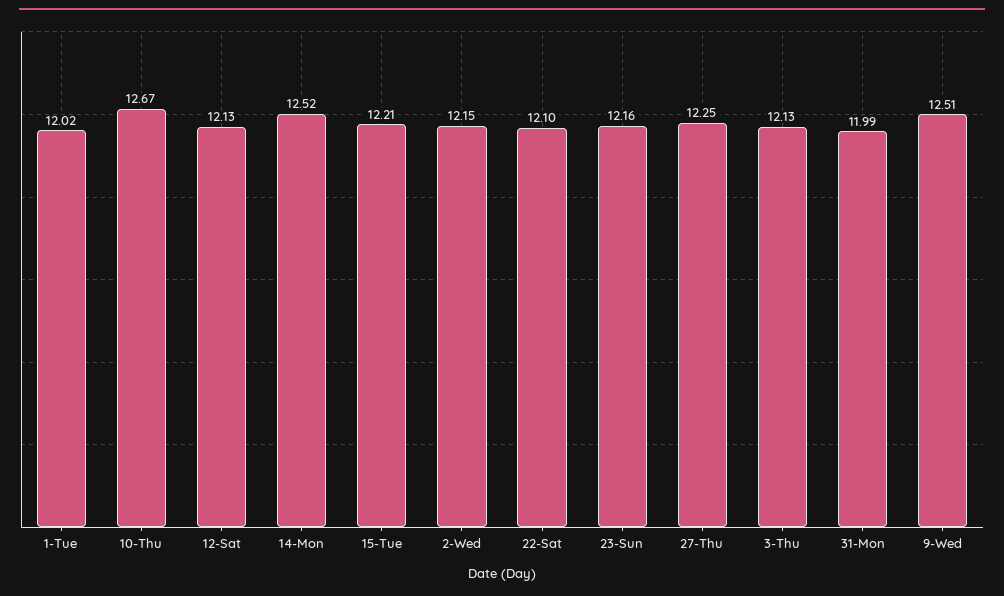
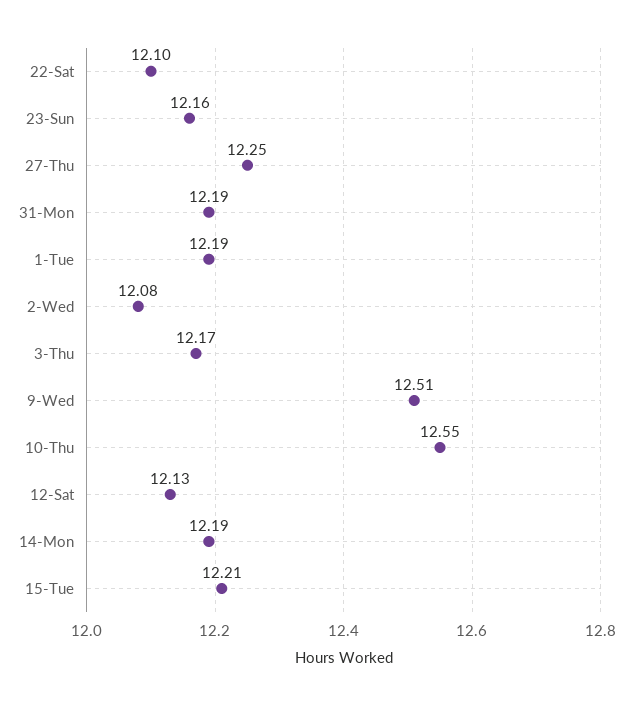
  {
-   "1-Tue": 12.02,
+   "1-Tue": 12.19,
-   "10-Thu": 12.67,
+   "10-Thu": 12.55,
    "12-Sat": 12.13,
-   "14-Mon": 12.52,
+   "14-Mon": 12.19,
    "15-Tue": 12.21,
-   "2-Wed": 12.15,
+   "2-Wed": 12.08,
    "22-Sat": 12.1,
    "23-Sun": 12.16,
    "27-Thu": 12.25,
-   "3-Thu": 12.13,
+   "3-Thu": 12.17,
-   "31-Mon": 11.99,
+   "31-Mon": 12.19,
    "9-Wed": 12.51
  }

